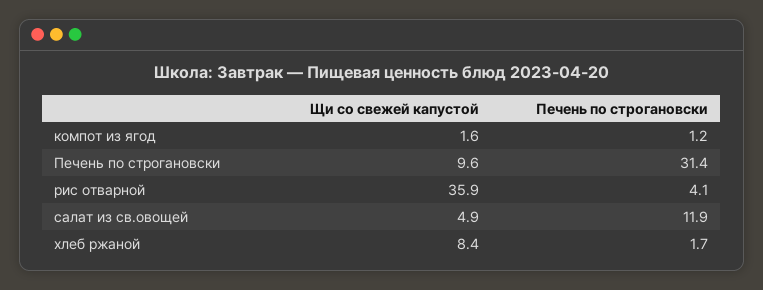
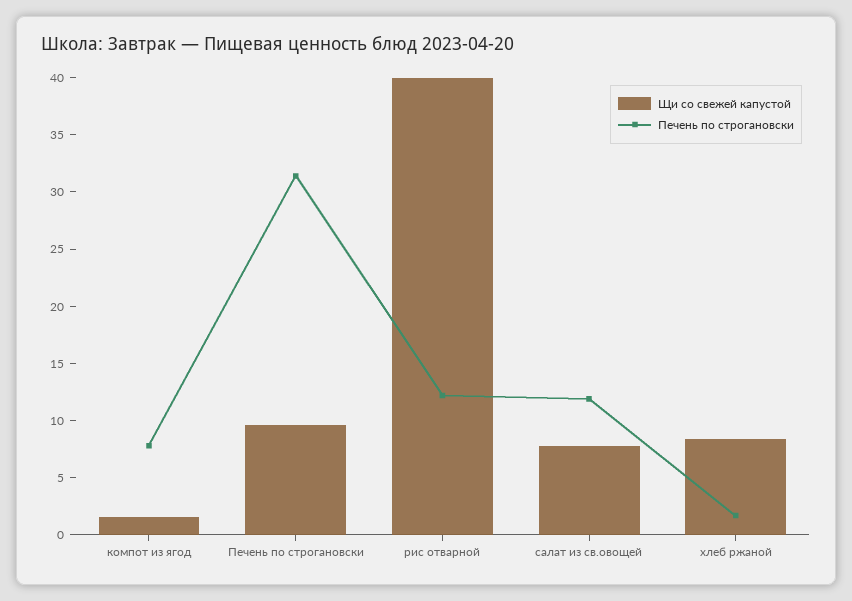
  {
    "Щи со свежей капустой": {
      "компот из ягод": 1.6,
      "Печень по строгановски": 9.6,
-     "рис отварной": 35.9,
+     "рис отварной": 40,
-     "салат из св.овощей": 4.9,
+     "салат из св.овощей": 8,
      "хлеб ржаной": 8.4
    },
    "Печень по строгановски": {
-     "компот из ягод": 1.2,
+     "компот из ягод": 8,
      "Печень по строгановски": 31.4,
-     "рис отварной": 4.1,
+     "рис отварной": 12,
      "салат из св.овощей": 11.9,
      "хлеб ржаной": 1.7
    }
  }

